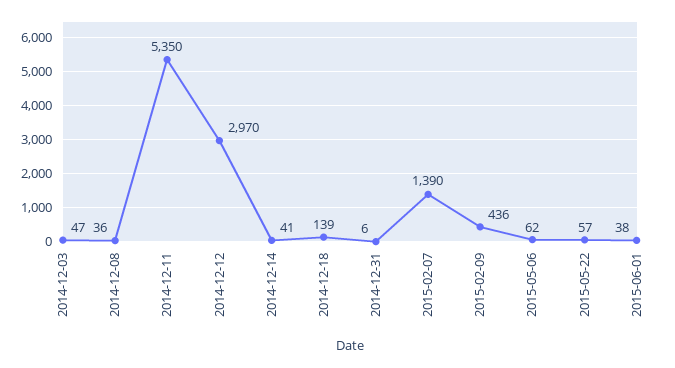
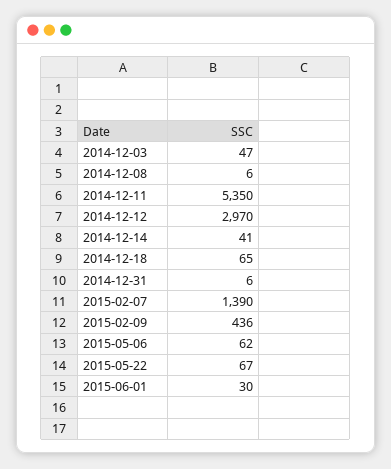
  {
    "2014-12-03": 47,
-   "2014-12-08": 36,
+   "2014-12-08": 6,
    "2014-12-11": 5350,
    "2014-12-12": 2970,
    "2014-12-14": 41,
-   "2014-12-18": 139,
+   "2014-12-18": 65,
    "2014-12-31": 6,
    "2015-02-07": 1390,
    "2015-02-09": 436,
    "2015-05-06": 62,
-   "2015-05-22": 57,
+   "2015-05-22": 67,
-   "2015-06-01": 38
+   "2015-06-01": 30
  }

